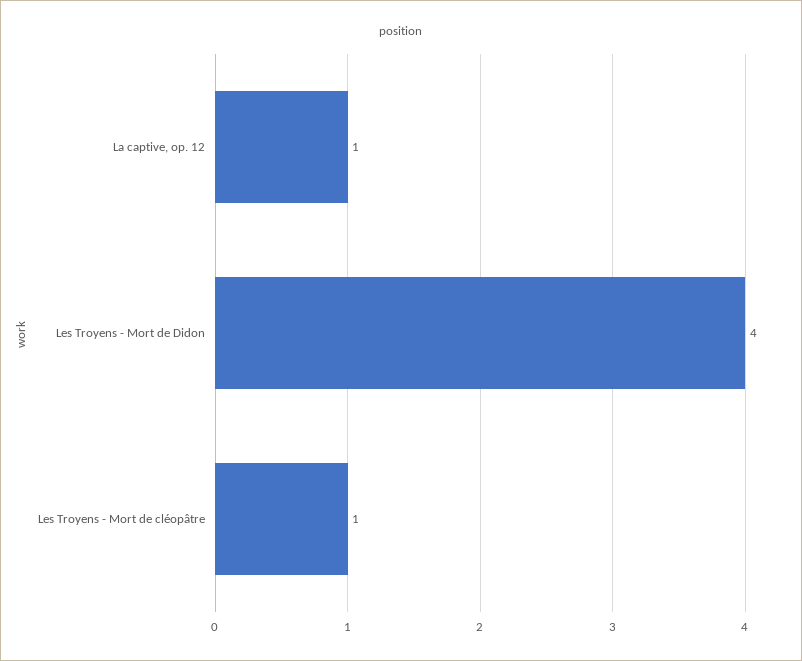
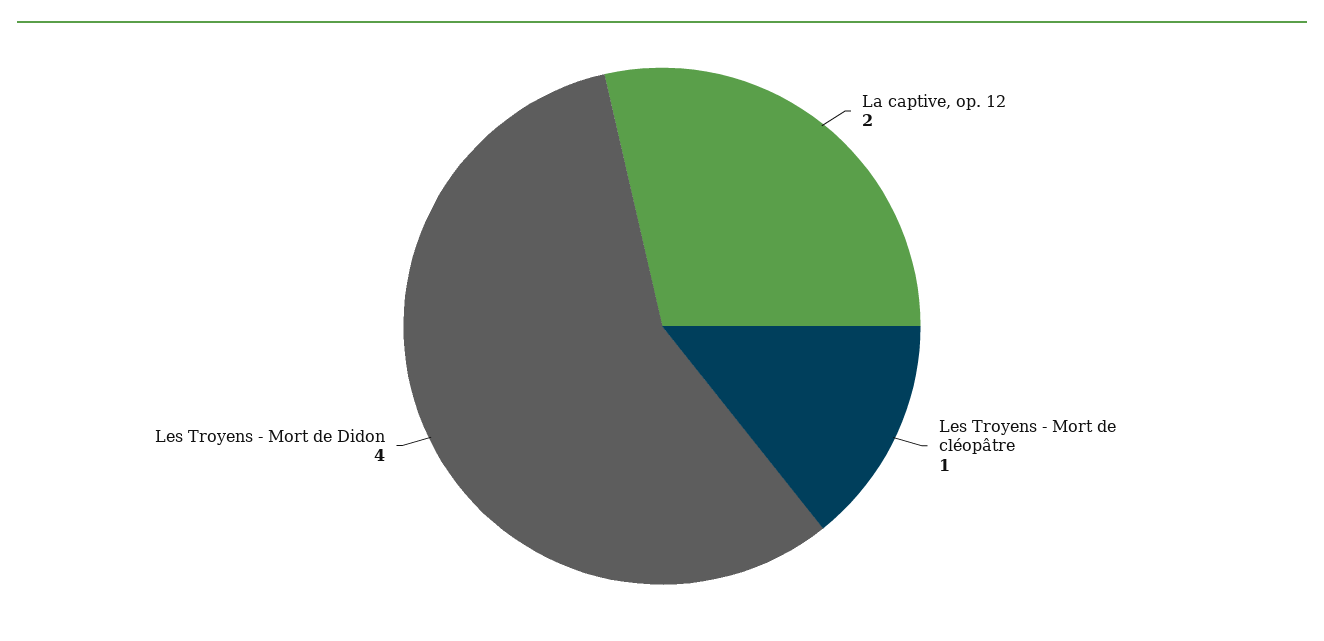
  {
-   "La captive, op. 12": 1,
+   "La captive, op. 12": 2,
    "Les Troyens - Mort de Didon": 4,
    "Les Troyens - Mort de cléopâtre": 1
  }

